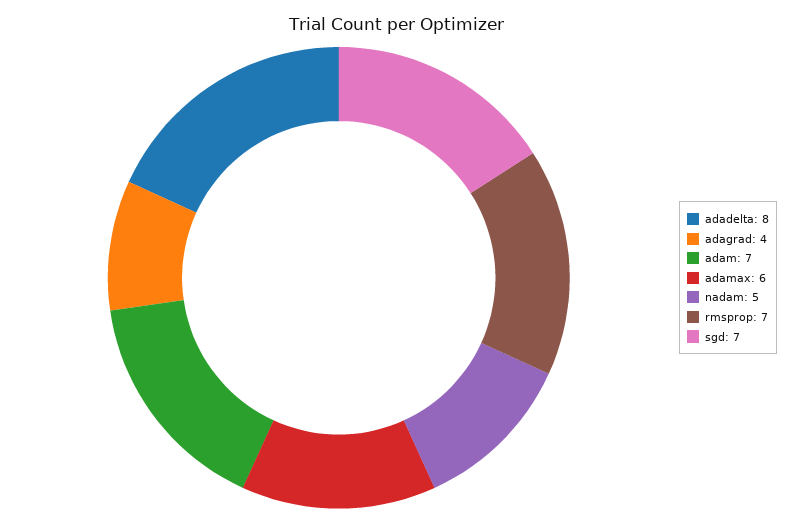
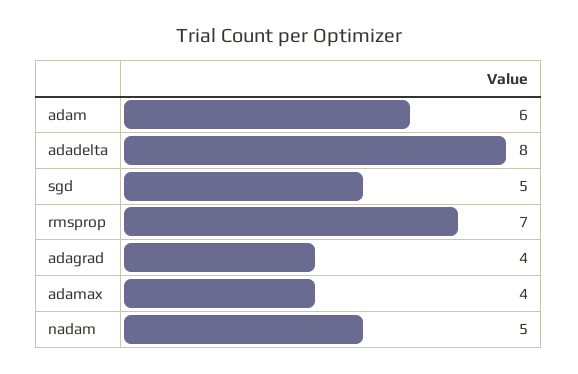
  {
    "adadelta": 8,
    "adagrad": 4,
-   "adam": 7,
+   "adam": 6,
-   "adamax": 6,
+   "adamax": 4,
    "nadam": 5,
    "rmsprop": 7,
-   "sgd": 7
+   "sgd": 5
  }

